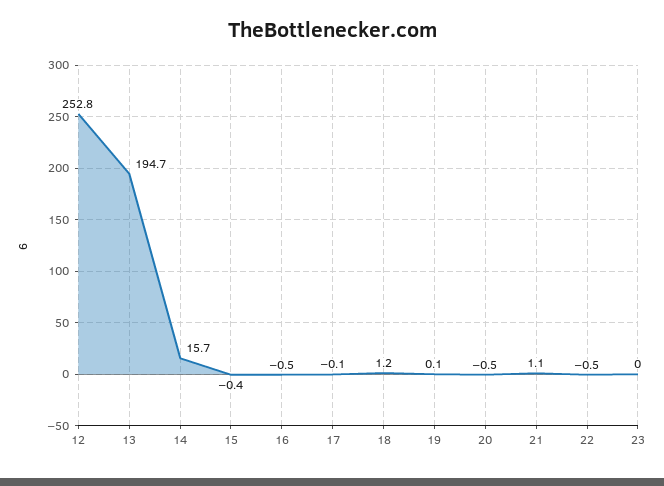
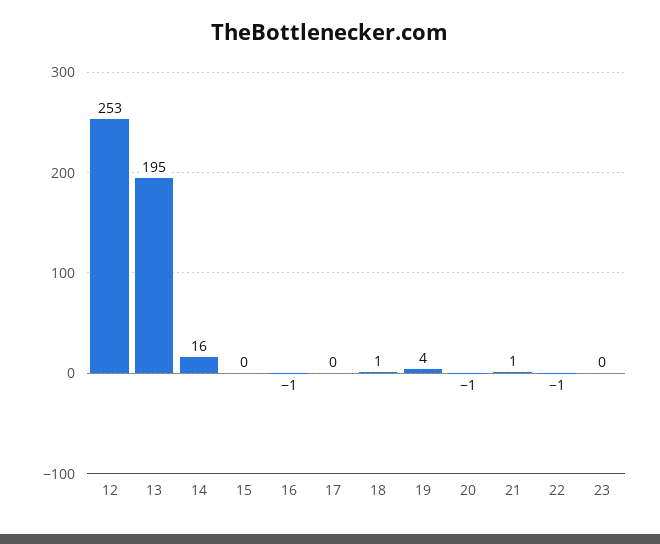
  {
    "12": 252.8,
    "13": 194.7,
    "14": 15.7,
    "15": -0.4,
    "16": -0.5,
    "17": -0.1,
    "18": 1.2,
-   "19": 0.1,
+   "19": 4,
    "20": -0.5,
    "21": 1.1,
    "22": -0.5,
    "23": 0
  }

